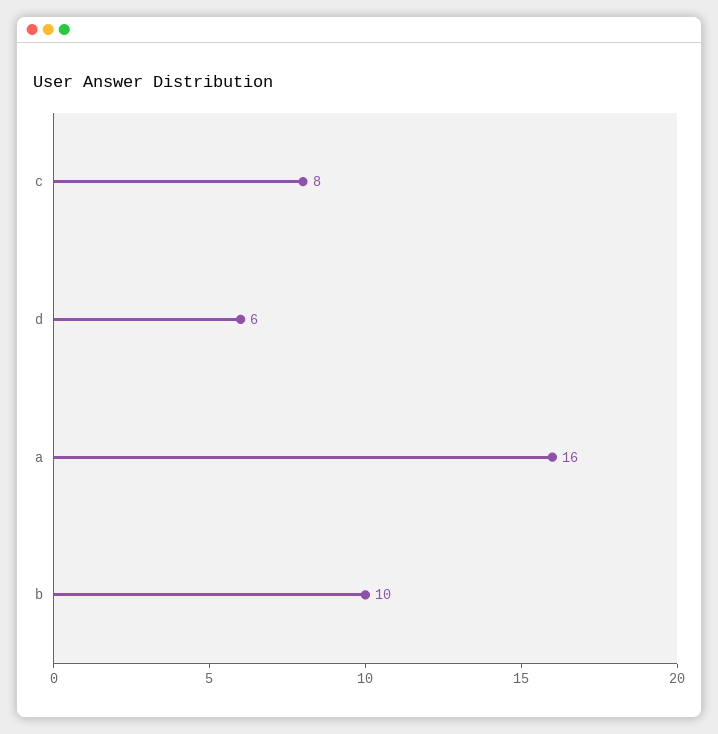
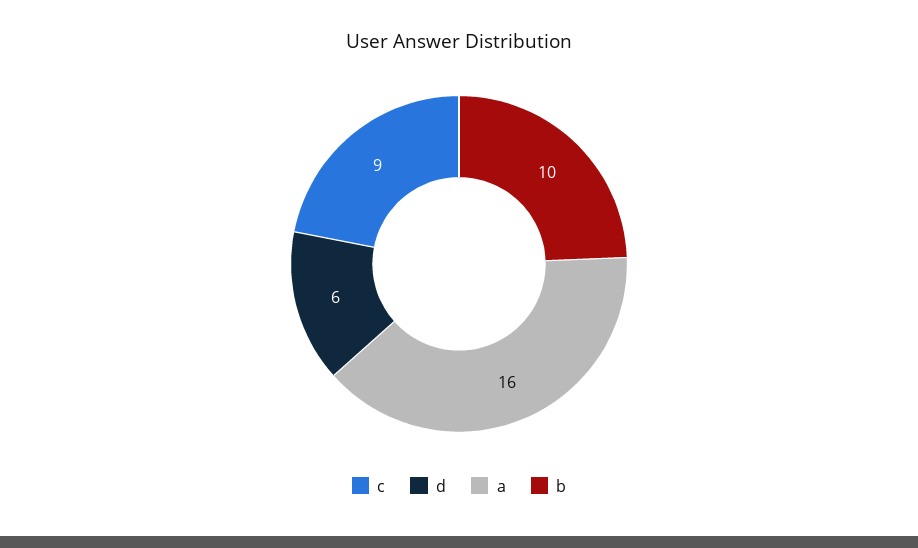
  {
-   "c": 8,
+   "c": 9,
    "d": 6,
    "a": 16,
    "b": 10
  }

